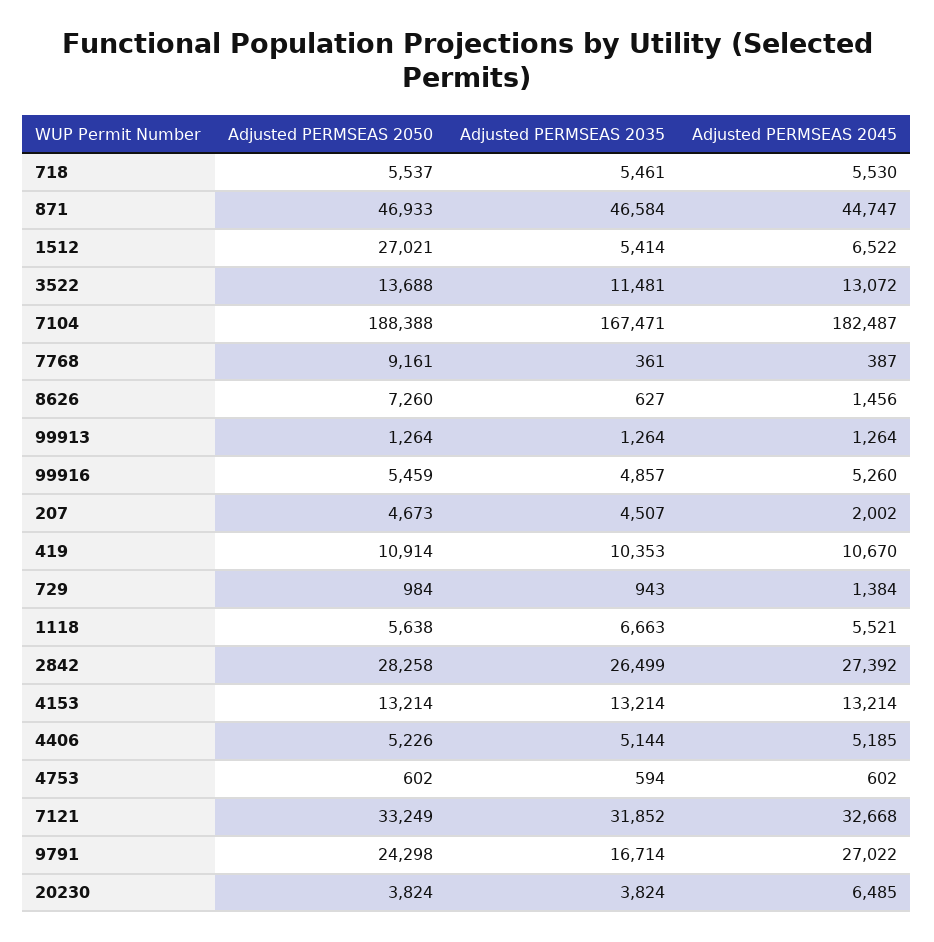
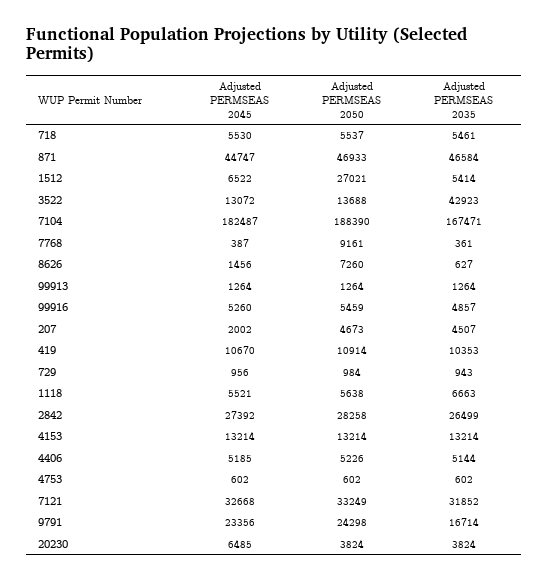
  {
    "Adjusted PERMSEAS 2050": {
      "718": 5537,
      "871": 46933,
      "1512": 27021,
      "3522": 13688,
-     "7104": 188388,
+     "7104": 188390,
      "7768": 9161,
      "8626": 7260,
      "99913": 1264,
      "99916": 5459,
      "207": 4673,
      "419": 10914,
      "729": 984,
      "1118": 5638,
      "2842": 28258,
      "4153": 13214,
      "4406": 5226,
      "4753": 602,
      "7121": 33249,
      "9791": 24298,
      "20230": 3824
    },
    "Adjusted PERMSEAS 2035": {
      "718": 5461,
      "871": 46584,
      "1512": 5414,
-     "3522": 11481,
+     "3522": 42923,
      "7104": 167471,
      "7768": 361,
      "8626": 627,
      "99913": 1264,
      "99916": 4857,
      "207": 4507,
      "419": 10353,
      "729": 943,
      "1118": 6663,
      "2842": 26499,
      "4153": 13214,
      "4406": 5144,
-     "4753": 594,
+     "4753": 602,
      "7121": 31852,
      "9791": 16714,
      "20230": 3824
    },
    "Adjusted PERMSEAS 2045": {
      "718": 5530,
      "871": 44747,
      "1512": 6522,
      "3522": 13072,
      "7104": 182487,
      "7768": 387,
      "8626": 1456,
      "99913": 1264,
      "99916": 5260,
      "207": 2002,
      "419": 10670,
-     "729": 1384,
+     "729": 956,
      "1118": 5521,
      "2842": 27392,
      "4153": 13214,
      "4406": 5185,
      "4753": 602,
      "7121": 32668,
-     "9791": 27022,
+     "9791": 23356,
      "20230": 6485
    }
  }

